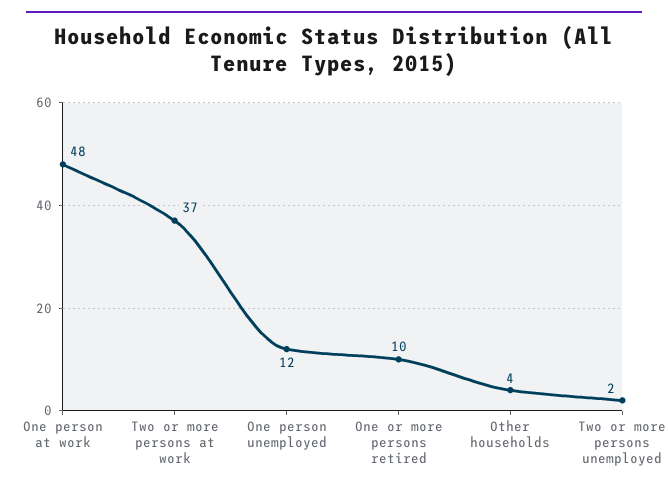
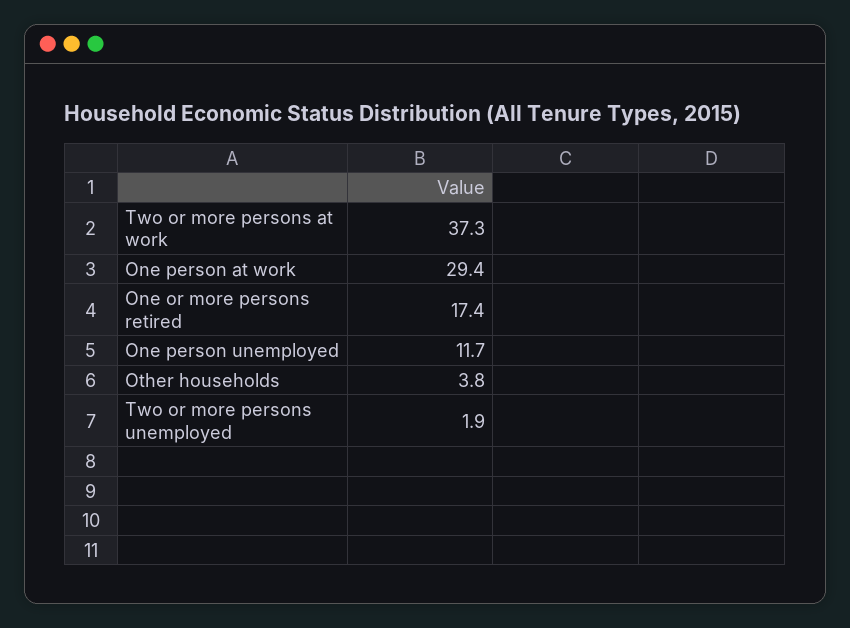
  {
-   "One person at work": 48,
+   "One person at work": 29.4,
    "Two or more persons at work": 37.3,
    "One person unemployed": 11.7,
-   "One or more persons retired": 10,
+   "One or more persons retired": 17.4,
    "Other households": 3.8,
    "Two or more persons unemployed": 1.9
  }

